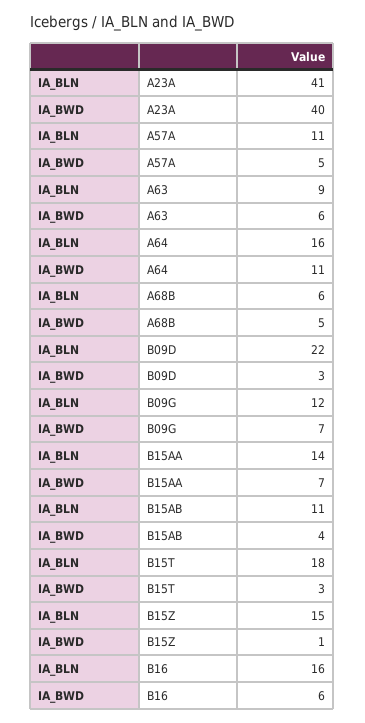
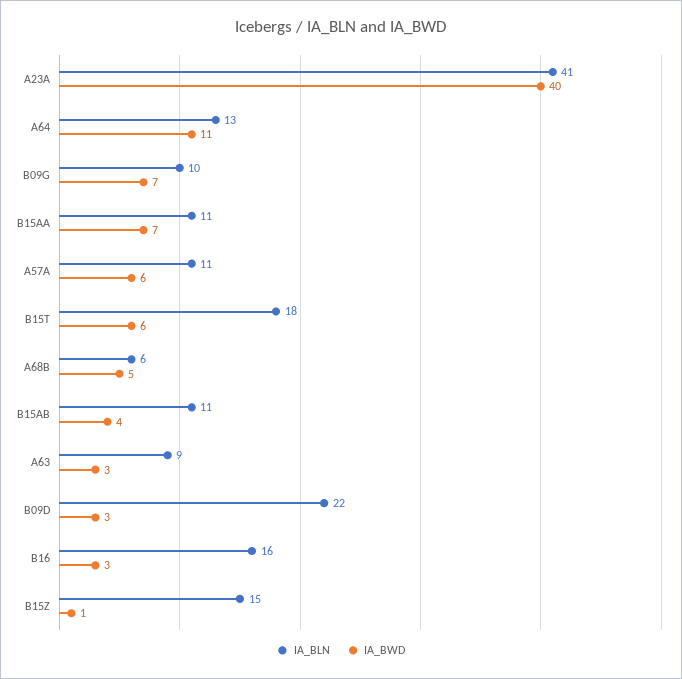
  {
    "IA_BLN": {
      "A23A": 41,
      "A57A": 11,
      "A63": 9,
-     "A64": 16,
+     "A64": 13,
      "A68B": 6,
      "B09D": 22,
-     "B09G": 12,
+     "B09G": 10,
-     "B15AA": 14,
+     "B15AA": 11,
      "B15AB": 11,
      "B15T": 18,
      "B15Z": 15,
      "B16": 16
    },
    "IA_BWD": {
      "A23A": 40,
-     "A57A": 5,
+     "A57A": 6,
-     "A63": 6,
+     "A63": 3,
      "A64": 11,
      "A68B": 5,
      "B09D": 3,
      "B09G": 7,
      "B15AA": 7,
      "B15AB": 4,
-     "B15T": 3,
+     "B15T": 6,
      "B15Z": 1,
-     "B16": 6
+     "B16": 3
    }
  }

